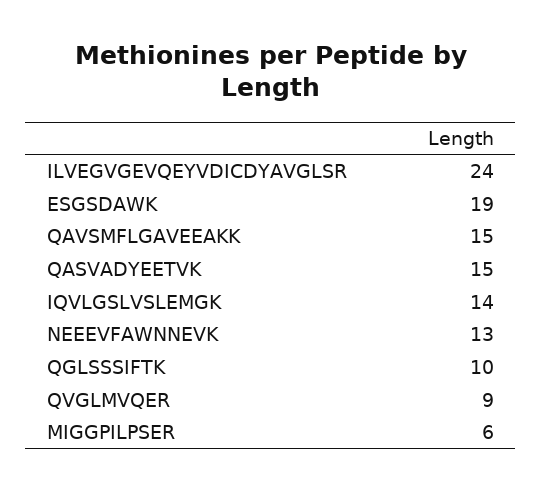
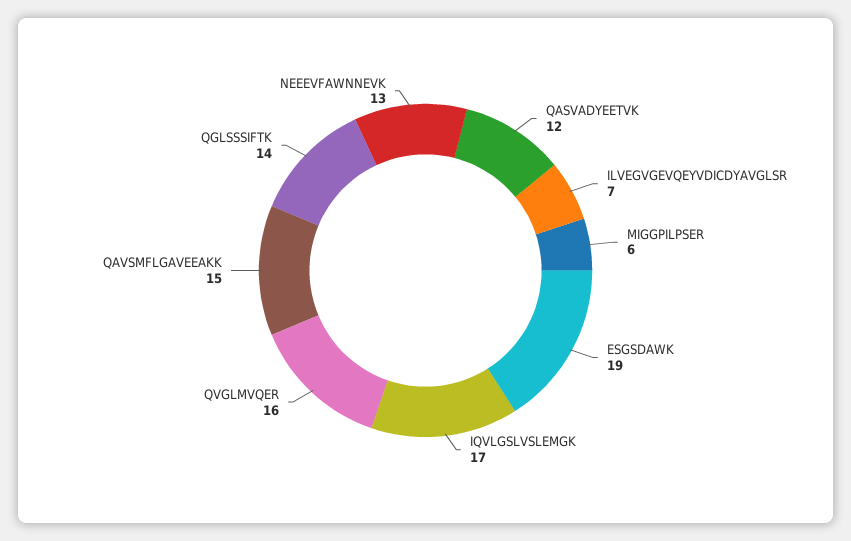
  {
-   "ILVEGVGEVQEYVDICDYAVGLSR": 24,
+   "ILVEGVGEVQEYVDICDYAVGLSR": 7,
    "ESGSDAWK": 19,
    "QAVSMFLGAVEEAKK": 15,
-   "QASVADYEETVK": 15,
+   "QASVADYEETVK": 12,
-   "IQVLGSLVSLEMGK": 14,
+   "IQVLGSLVSLEMGK": 17,
    "NEEEVFAWNNEVK": 13,
-   "QGLSSSIFTK": 10,
+   "QGLSSSIFTK": 14,
-   "QVGLMVQER": 9,
+   "QVGLMVQER": 16,
    "MIGGPILPSER": 6
  }

